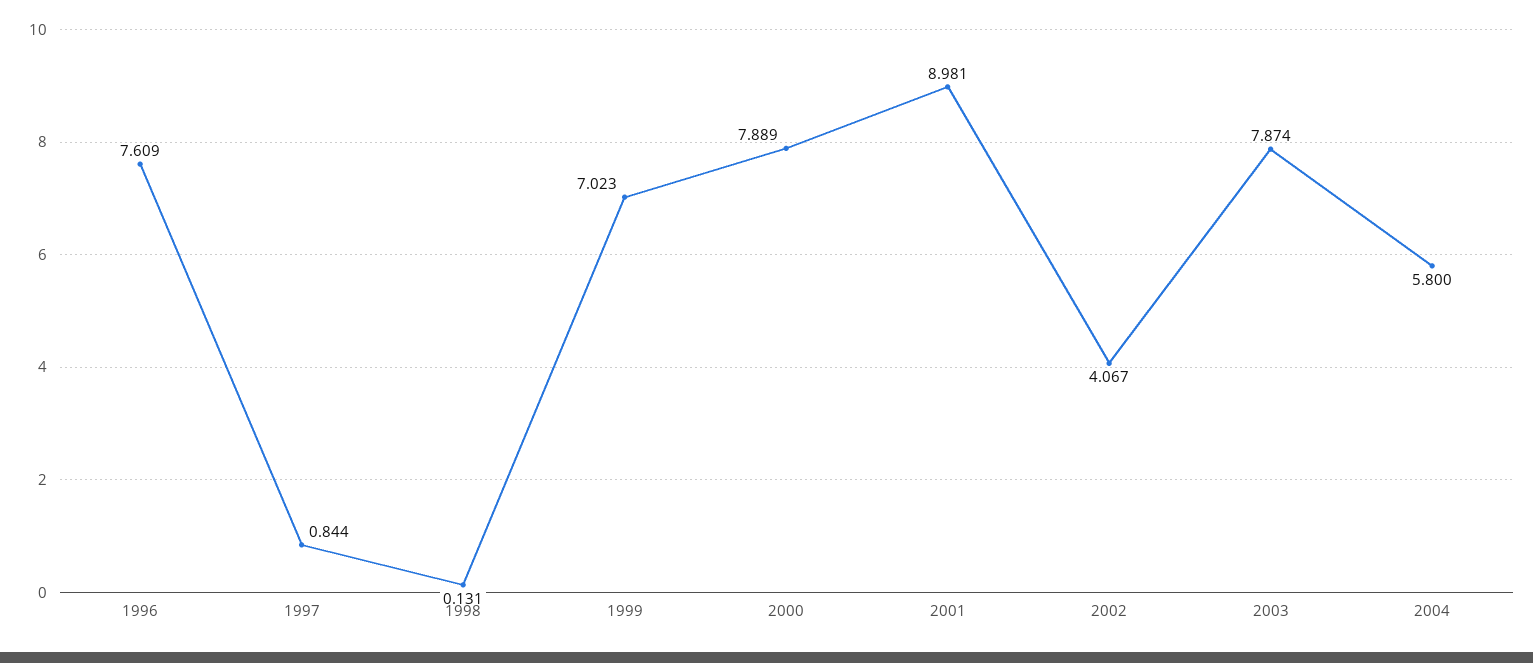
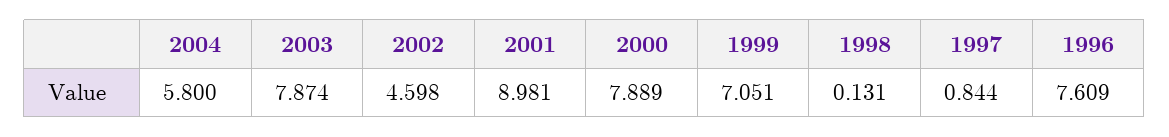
  {
    "1996": 7.609,
    "1997": 0.844,
    "1998": 0.131,
-   "1999": 7.023,
+   "1999": 7.051,
    "2000": 7.889,
    "2001": 8.981,
-   "2002": 4.067,
+   "2002": 4.598,
    "2003": 7.874,
    "2004": 5.8
  }

